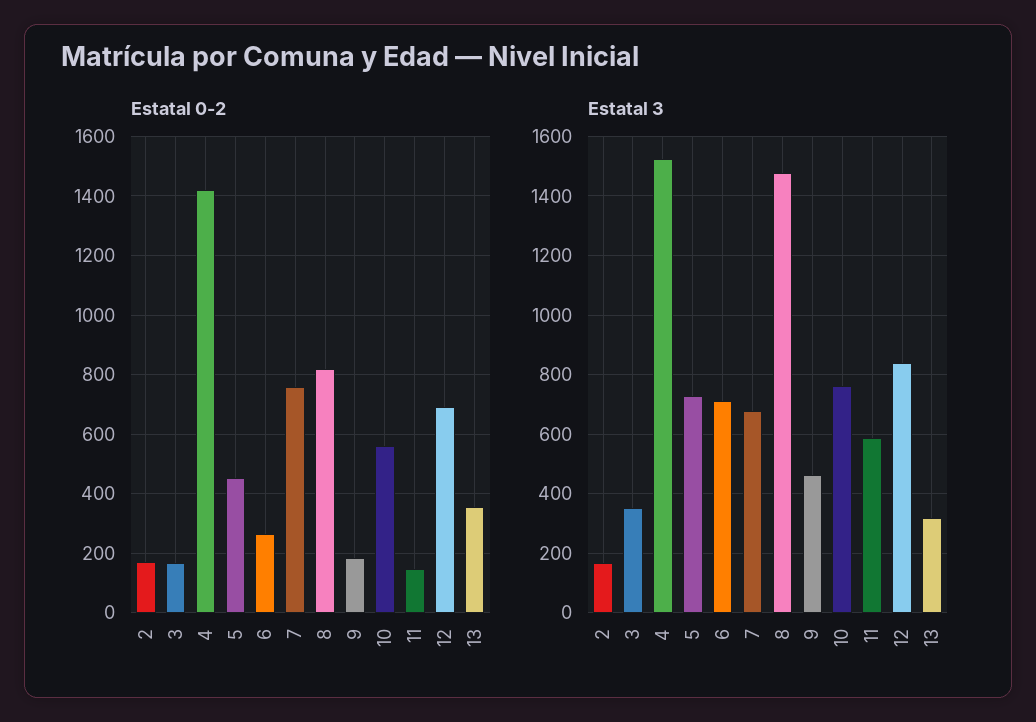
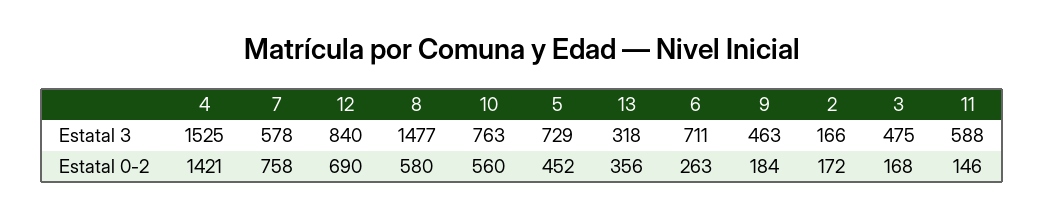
  {
    "Estatal 0-2": {
      "2": 172,
      "3": 168,
      "4": 1421,
      "5": 452,
      "6": 263,
      "7": 758,
-     "8": 825,
+     "8": 580,
      "9": 184,
      "10": 560,
      "11": 146,
      "12": 690,
      "13": 356
    },
    "Estatal 3": {
      "2": 166,
-     "3": 350,
+     "3": 475,
      "4": 1525,
      "5": 729,
      "6": 711,
-     "7": 675,
+     "7": 578,
      "8": 1477,
      "9": 463,
      "10": 763,
      "11": 588,
      "12": 840,
      "13": 318
    }
  }

